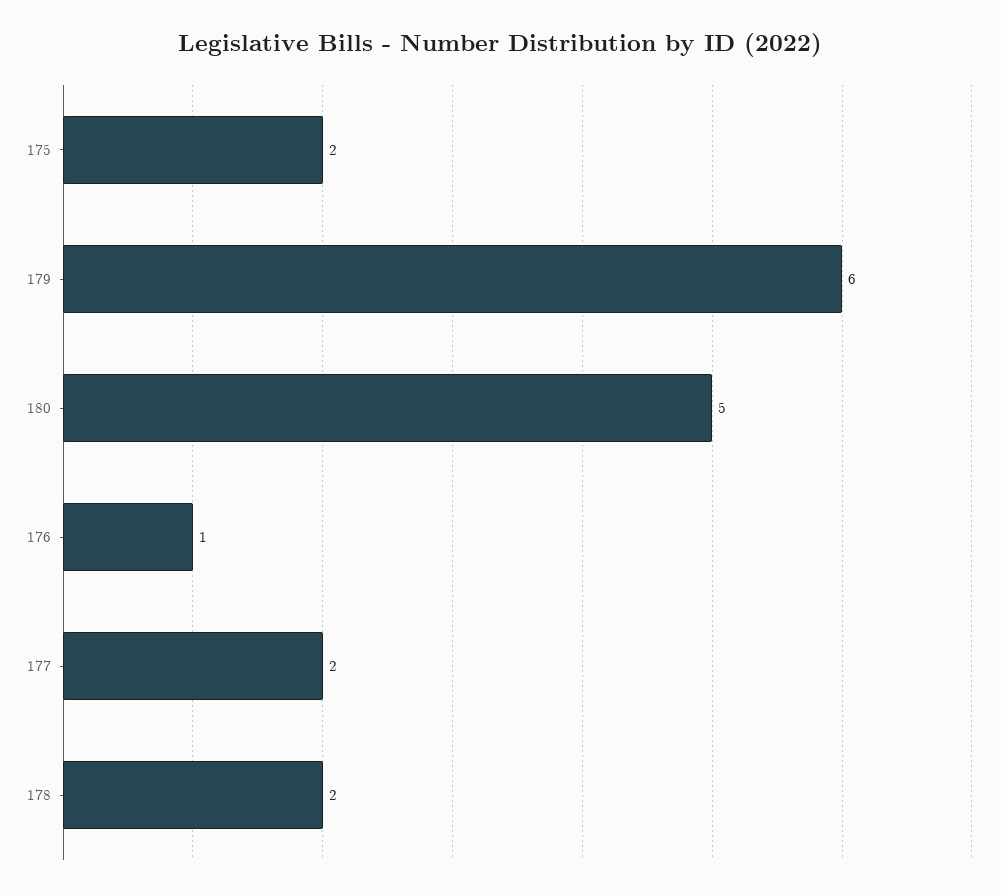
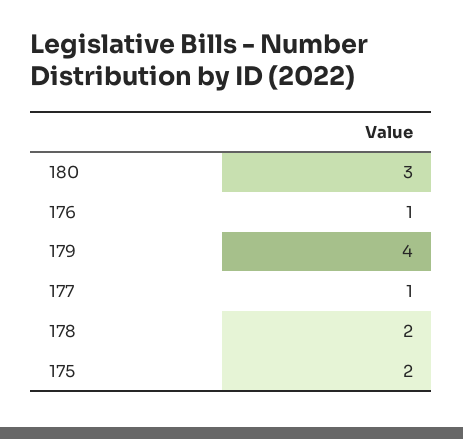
  {
    "175": 2,
-   "179": 6,
+   "179": 4,
-   "180": 5,
+   "180": 3,
    "176": 1,
-   "177": 2,
+   "177": 1,
    "178": 2
  }

